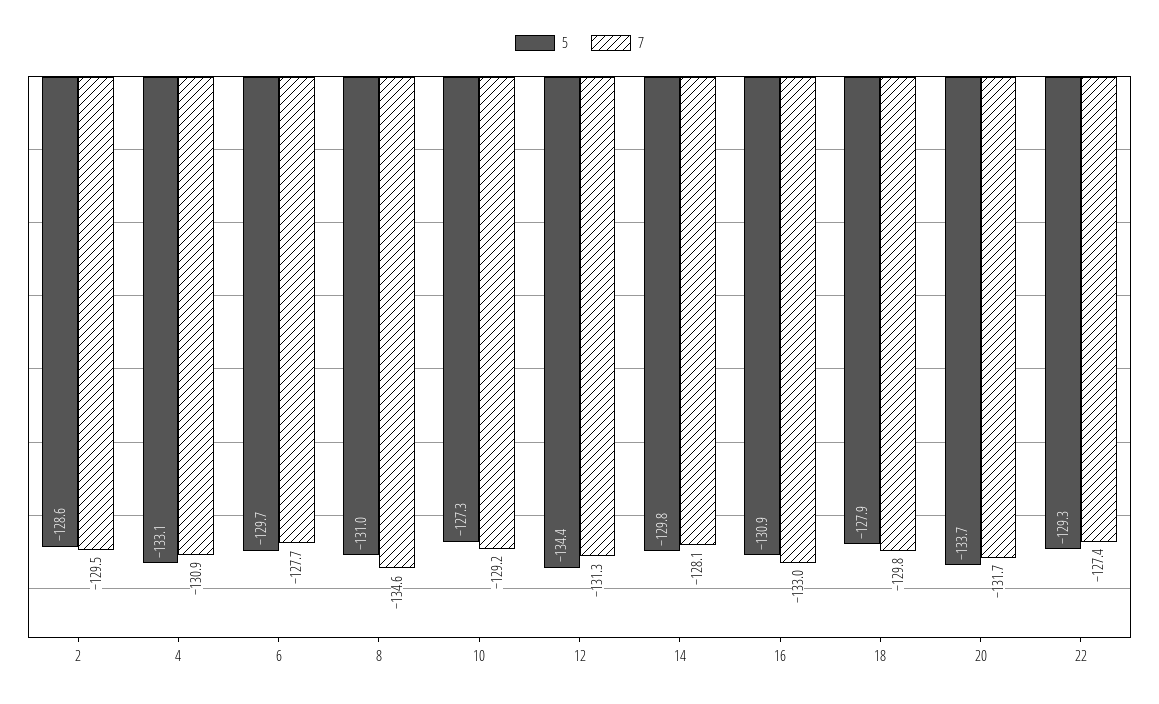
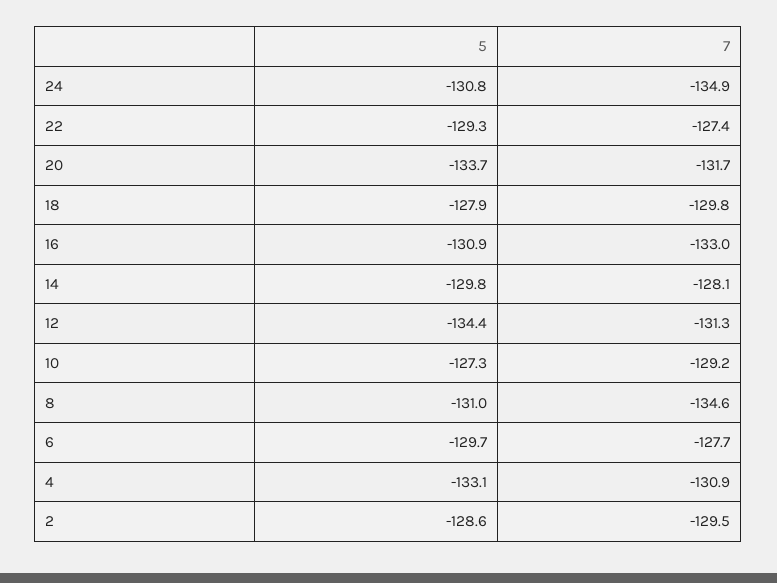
  {
    "5": {
      "2": -128.6,
      "4": -133.1,
      "6": -129.7,
      "8": -131,
      "10": -127.3,
      "12": -134.4,
      "14": -129.8,
      "16": -130.9,
      "18": -127.9,
      "20": -133.7,
-     "22": -129.3
+     "22": -129.3,
+     "24": -130.8
    },
    "7": {
      "2": -129.5,
      "4": -130.9,
      "6": -127.7,
      "8": -134.6,
      "10": -129.2,
      "12": -131.3,
      "14": -128.1,
      "16": -133,
      "18": -129.8,
      "20": -131.7,
-     "22": -127.4
+     "22": -127.4,
+     "24": -134.9
    }
  }

